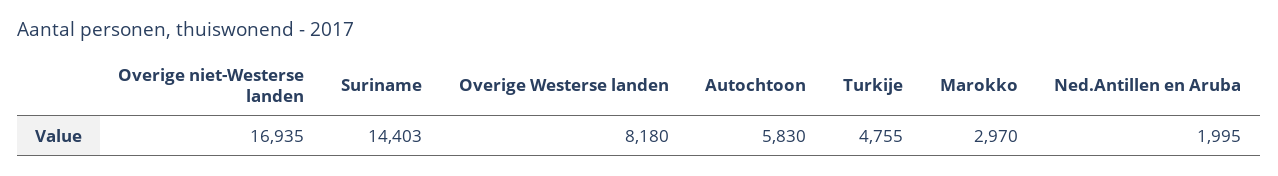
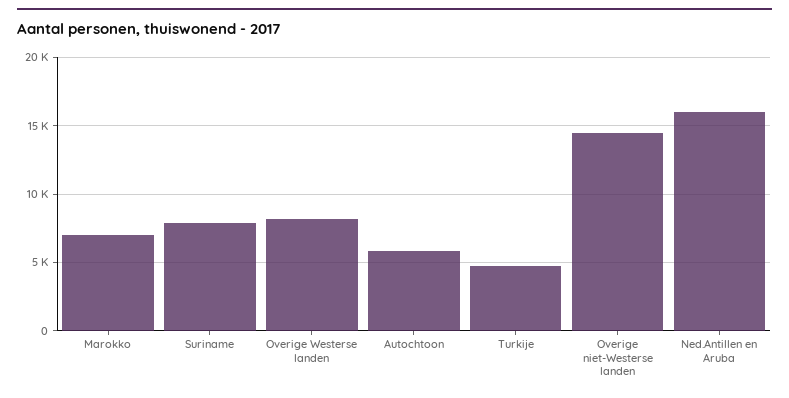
  {
-   "Overige niet-Westerse landen": 16935,
+   "Overige niet-Westerse landen": 14500,
-   "Suriname": 14403,
+   "Suriname": 8000,
    "Overige Westerse landen": 8180,
    "Autochtoon": 5830,
    "Turkije": 4755,
-   "Marokko": 2970,
+   "Marokko": 7000,
-   "Ned.Antillen en Aruba": 1995
+   "Ned.Antillen en Aruba": 16000
  }

